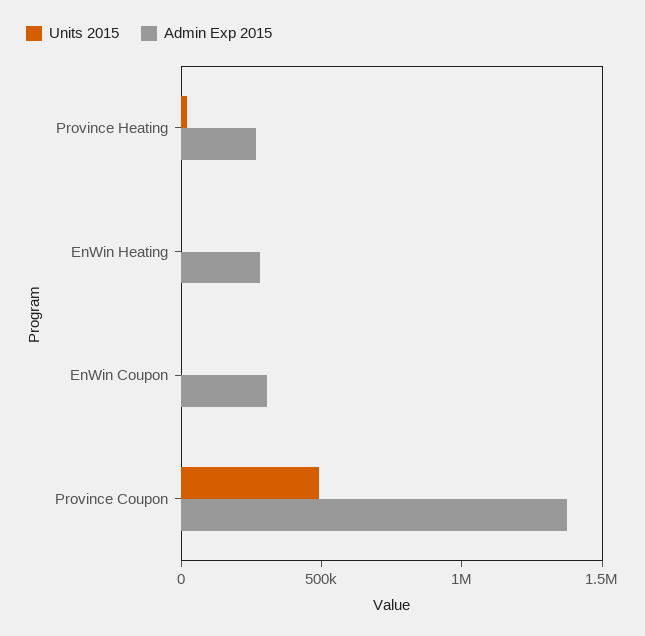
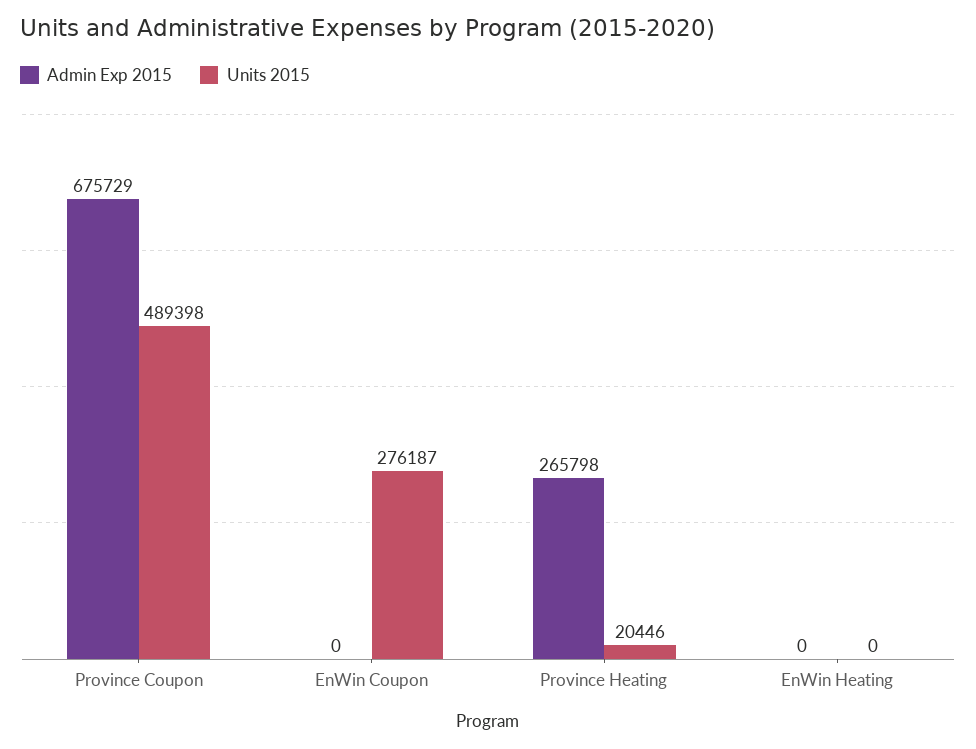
  {
    "Units 2015": {
      "Province Heating": 20446,
      "EnWin Heating": 0,
-     "EnWin Coupon": 0,
+     "EnWin Coupon": 276187,
      "Province Coupon": 489398
    },
    "Admin Exp 2015": {
      "Province Heating": 265798,
-     "EnWin Heating": 300000,
+     "EnWin Heating": 0,
-     "EnWin Coupon": 300000,
+     "EnWin Coupon": 0,
-     "Province Coupon": 1400000
+     "Province Coupon": 675729
    }
  }

